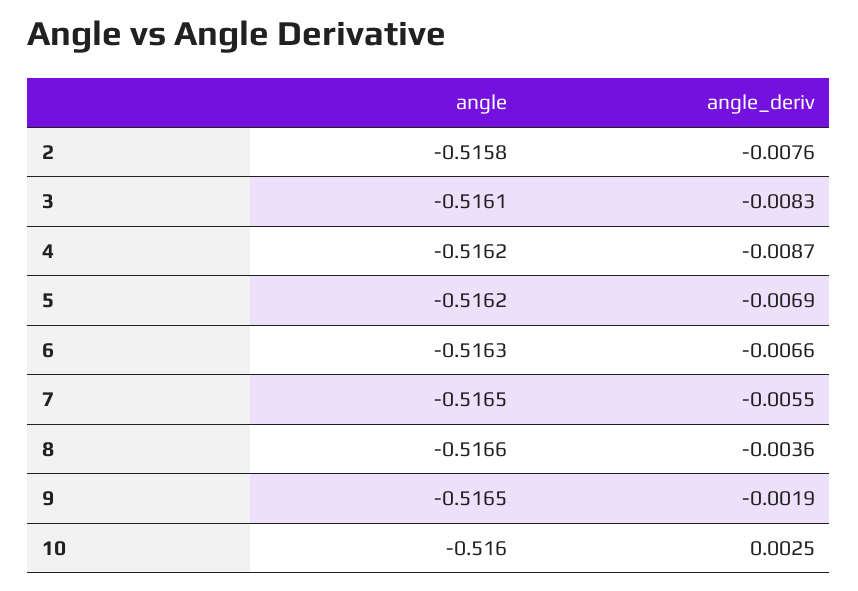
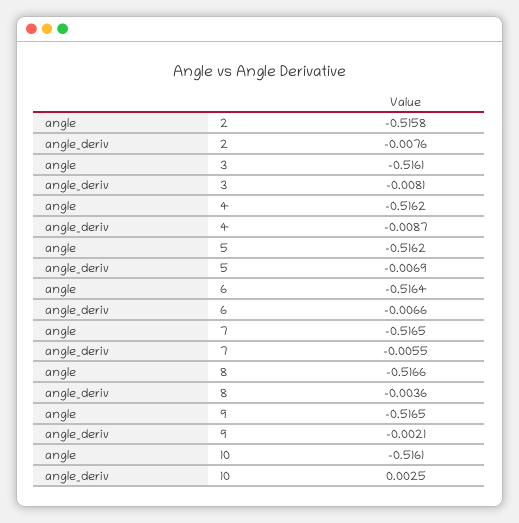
  {
    "angle": {
      "2": -0.5158,
      "3": -0.5161,
      "4": -0.5162,
      "5": -0.5162,
-     "6": -0.5163,
+     "6": -0.5164,
      "7": -0.5165,
      "8": -0.5166,
      "9": -0.5165,
-     "10": -0.516
+     "10": -0.5161
    },
    "angle_deriv": {
      "2": -0.0076,
-     "3": -0.0083,
+     "3": -0.0081,
      "4": -0.0087,
      "5": -0.0069,
      "6": -0.0066,
      "7": -0.0055,
      "8": -0.0036,
-     "9": -0.0019,
+     "9": -0.0021,
      "10": 0.0025
    }
  }

